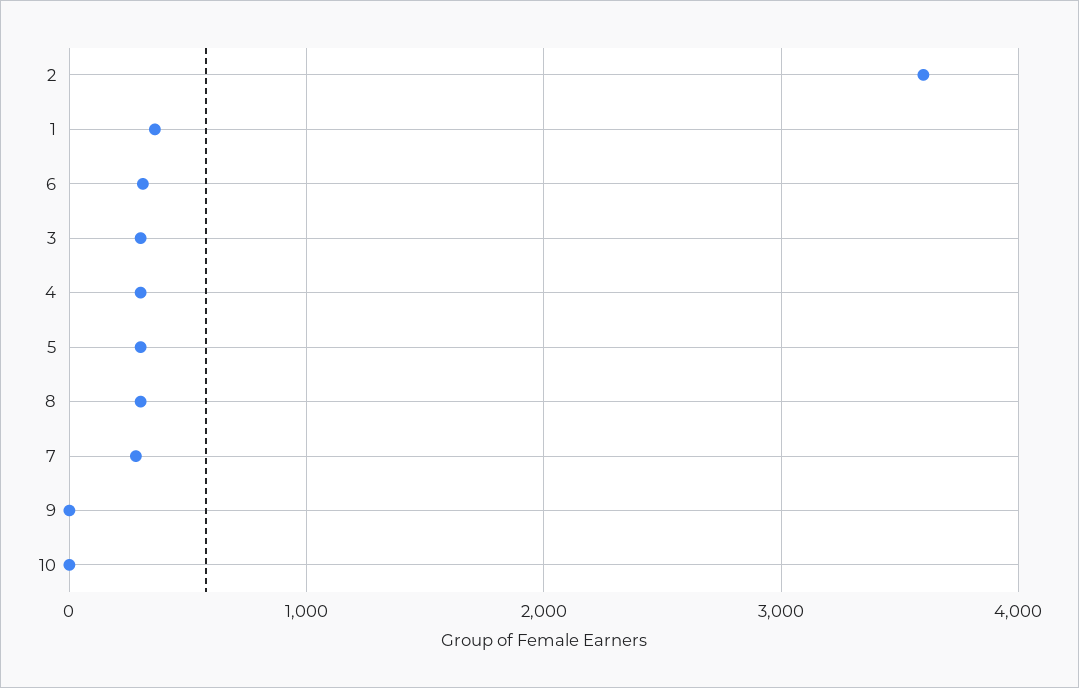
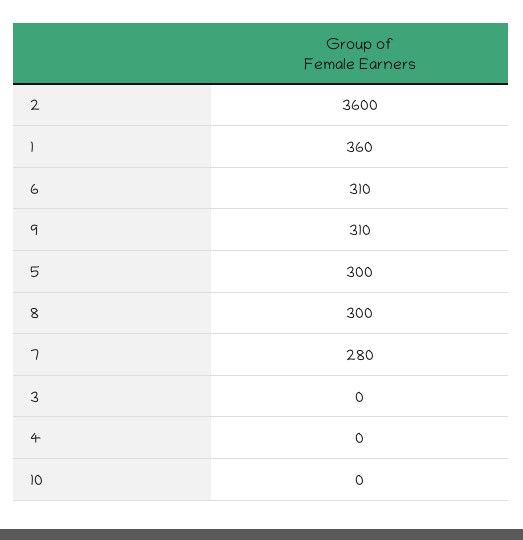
  {
    "2": 3600,
    "1": 360,
    "6": 310,
-   "3": 300,
+   "3": 0,
-   "4": 300,
+   "4": 0,
    "5": 300,
    "8": 300,
    "7": 280,
-   "9": 0,
+   "9": 310,
    "10": 0
  }

